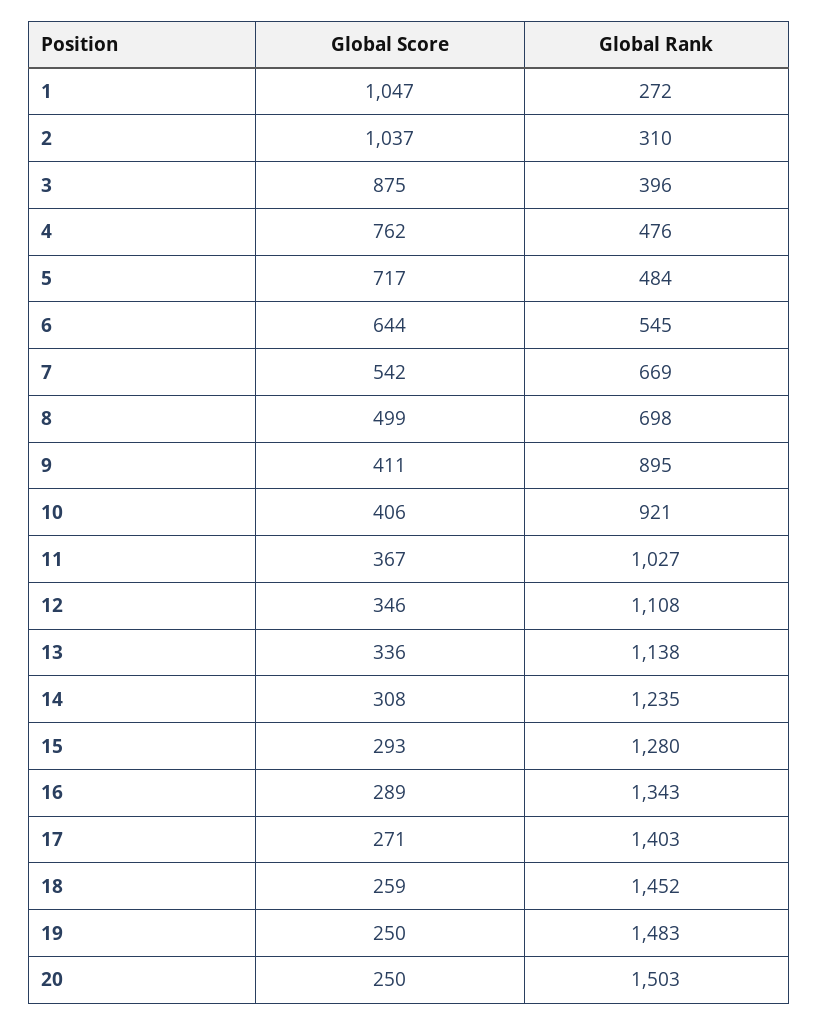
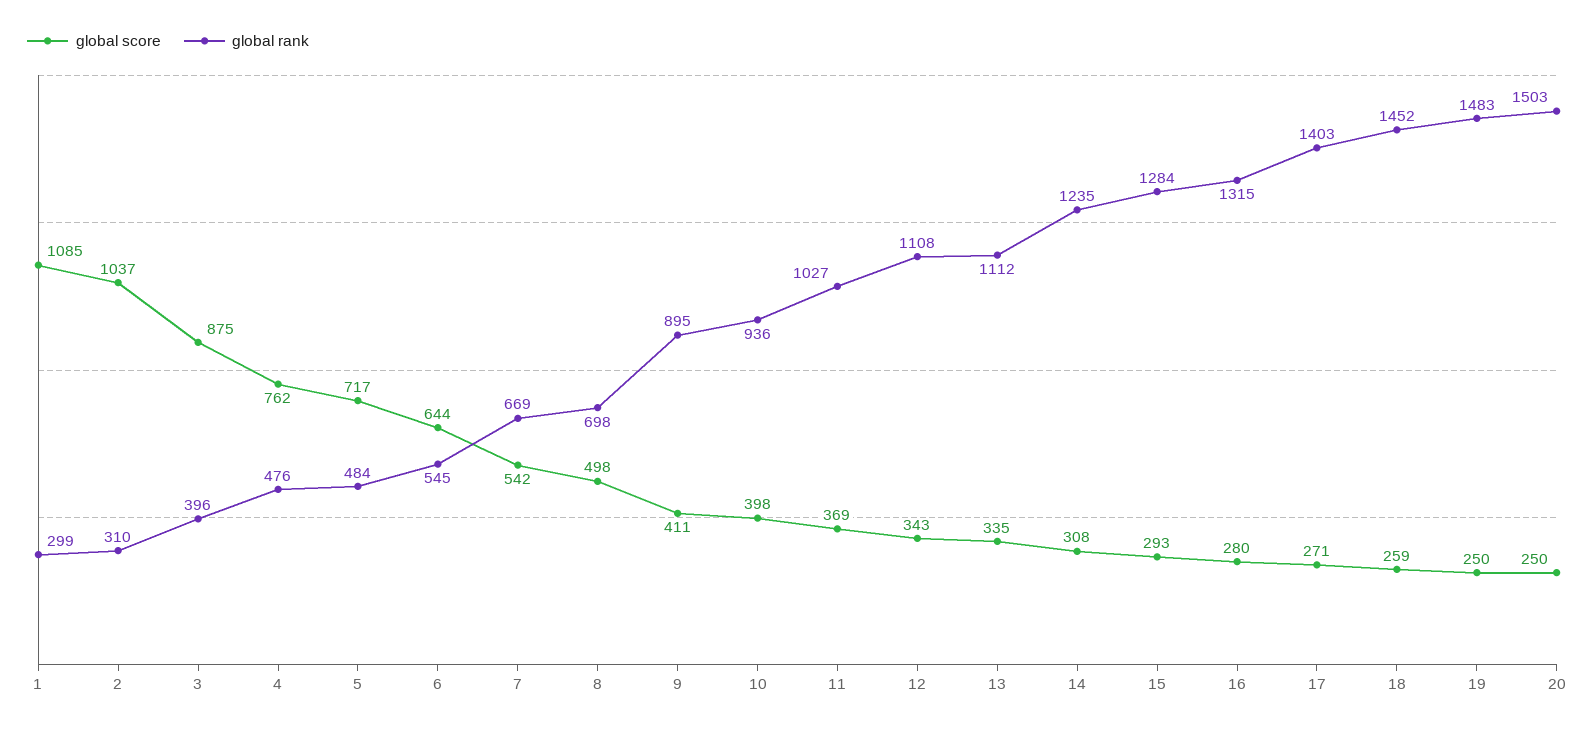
  {
    "Global Score": {
-     "1": 1047,
+     "1": 1085,
      "2": 1037,
      "3": 875,
      "4": 762,
      "5": 717,
      "6": 644,
      "7": 542,
-     "8": 499,
+     "8": 498,
      "9": 411,
-     "10": 406,
+     "10": 398,
-     "11": 367,
+     "11": 369,
-     "12": 346,
+     "12": 343,
-     "13": 336,
+     "13": 335,
      "14": 308,
      "15": 293,
-     "16": 289,
+     "16": 280,
      "17": 271,
      "18": 259,
      "19": 250,
      "20": 250
    },
    "Global Rank": {
-     "1": 272,
+     "1": 299,
      "2": 310,
      "3": 396,
      "4": 476,
      "5": 484,
      "6": 545,
      "7": 669,
      "8": 698,
      "9": 895,
-     "10": 921,
+     "10": 936,
      "11": 1027,
      "12": 1108,
-     "13": 1138,
+     "13": 1112,
      "14": 1235,
-     "15": 1280,
+     "15": 1284,
-     "16": 1343,
+     "16": 1315,
      "17": 1403,
      "18": 1452,
      "19": 1483,
      "20": 1503
    }
  }

